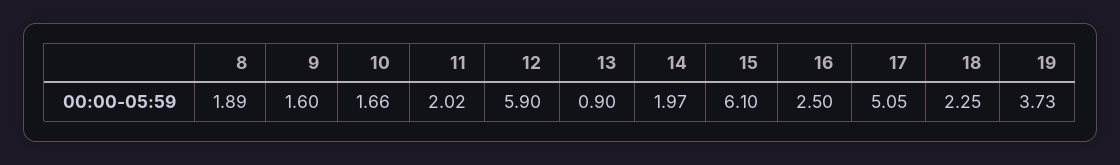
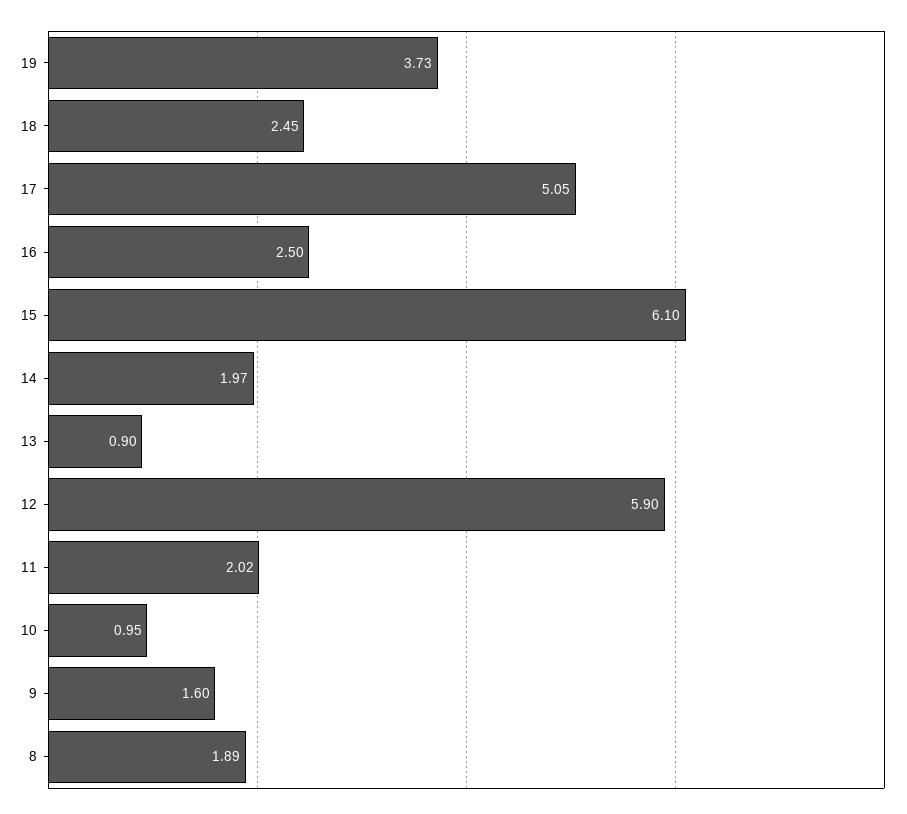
  {
    "8": 1.89,
    "9": 1.6,
-   "10": 1.66,
+   "10": 0.95,
    "11": 2.02,
    "12": 5.9,
    "13": 0.9,
    "14": 1.97,
    "15": 6.1,
    "16": 2.5,
    "17": 5.05,
-   "18": 2.25,
+   "18": 2.45,
    "19": 3.73
  }

